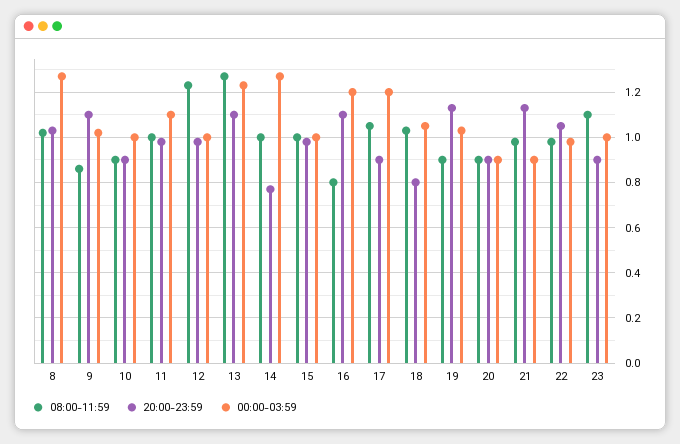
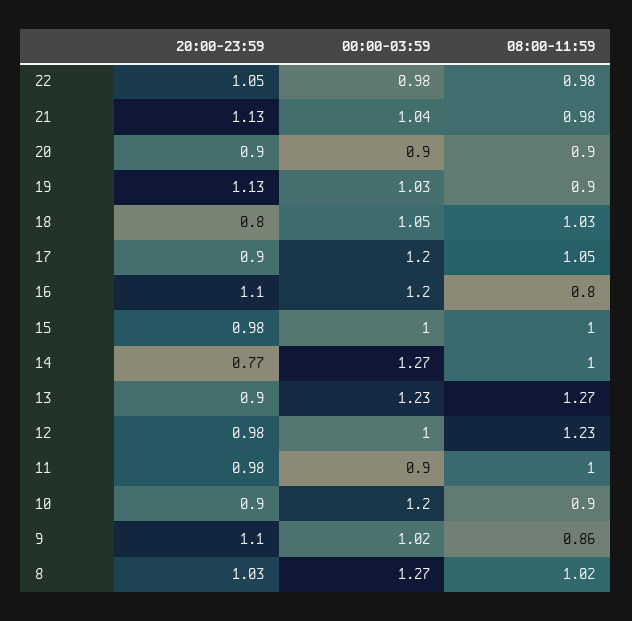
  {
    "08:00-11:59": {
      "8": 1.02,
      "9": 0.86,
      "10": 0.9,
      "11": 1,
      "12": 1.23,
      "13": 1.27,
      "14": 1,
      "15": 1,
      "16": 0.8,
      "17": 1.05,
      "18": 1.03,
      "19": 0.9,
      "20": 0.9,
      "21": 0.98,
-     "22": 0.98,
+     "22": 0.98
-     "23": 1.1
    },
    "20:00-23:59": {
      "8": 1.03,
      "9": 1.1,
      "10": 0.9,
      "11": 0.98,
      "12": 0.98,
-     "13": 1.1,
+     "13": 0.9,
      "14": 0.77,
      "15": 0.98,
      "16": 1.1,
      "17": 0.9,
      "18": 0.8,
      "19": 1.13,
      "20": 0.9,
      "21": 1.13,
-     "22": 1.05,
+     "22": 1.05
-     "23": 0.9
    },
    "00:00-03:59": {
      "8": 1.27,
      "9": 1.02,
-     "10": 1,
+     "10": 1.2,
-     "11": 1.1,
+     "11": 0.9,
      "12": 1,
      "13": 1.23,
      "14": 1.27,
      "15": 1,
      "16": 1.2,
      "17": 1.2,
      "18": 1.05,
      "19": 1.03,
      "20": 0.9,
-     "21": 0.9,
+     "21": 1.04,
-     "22": 0.98,
+     "22": 0.98
-     "23": 1
    }
  }

